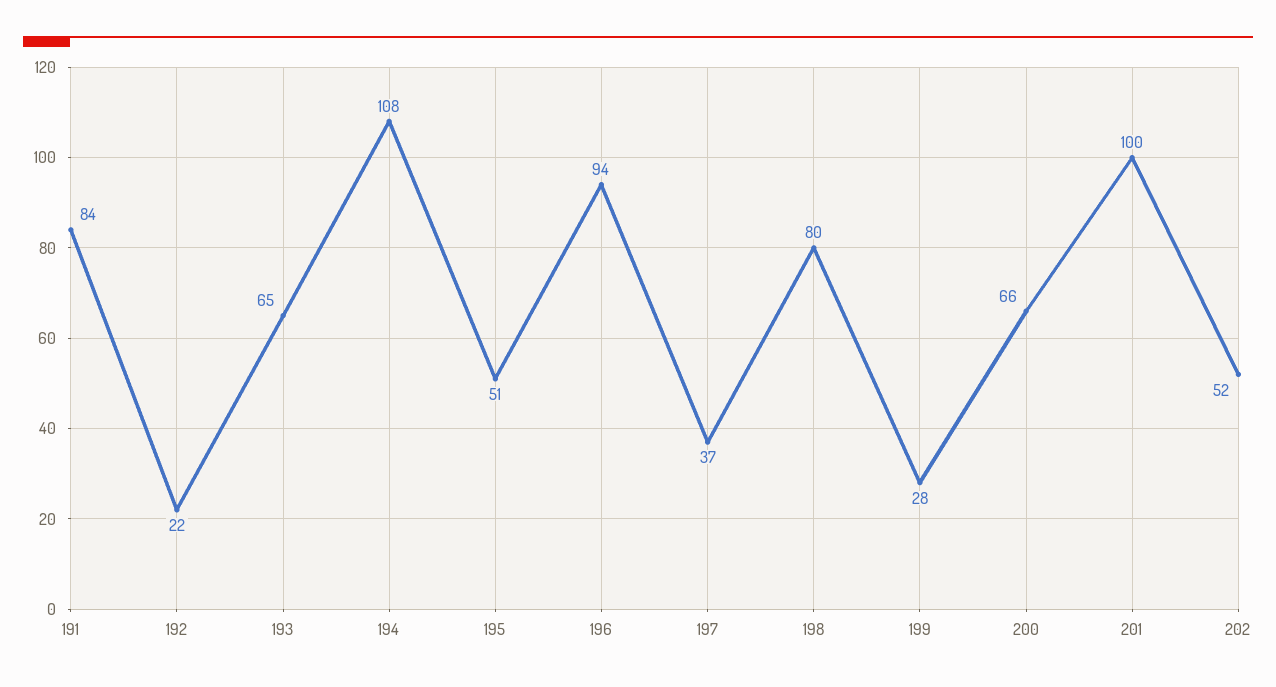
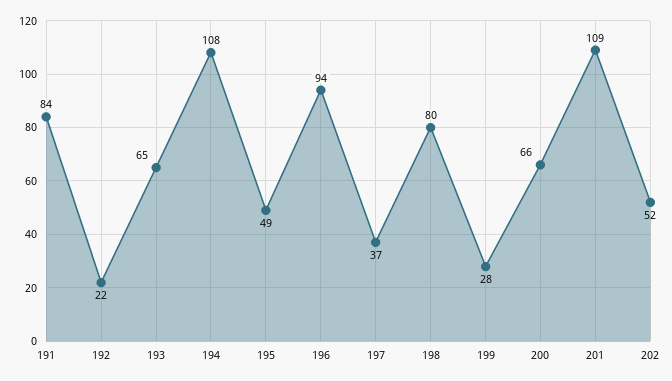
  {
    "191": 84,
    "192": 22,
    "193": 65,
    "194": 108,
-   "195": 51,
+   "195": 49,
    "196": 94,
    "197": 37,
    "198": 80,
    "199": 28,
    "200": 66,
-   "201": 100,
+   "201": 109,
    "202": 52
  }

